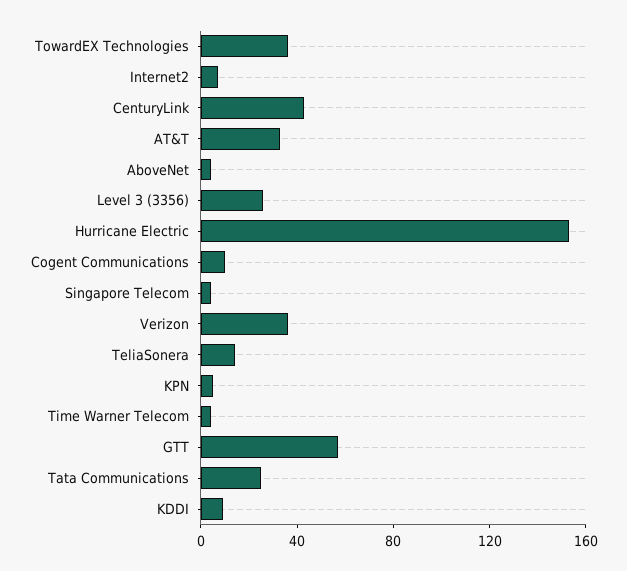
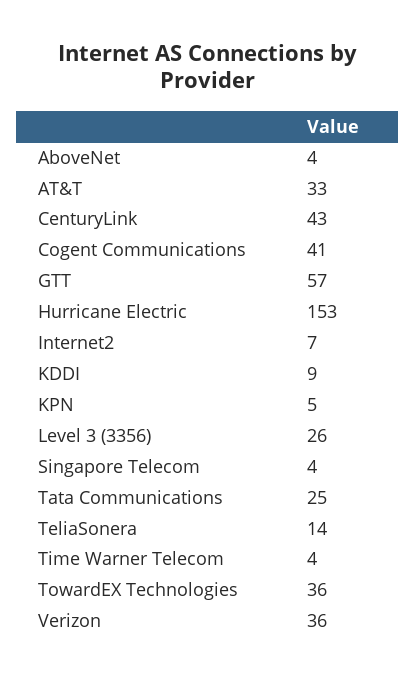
  {
    "TowardEX Technologies": 36,
    "Internet2": 7,
    "CenturyLink": 43,
    "AT&T": 33,
    "AboveNet": 4,
    "Level 3 (3356)": 26,
    "Hurricane Electric": 153,
-   "Cogent Communications": 10,
+   "Cogent Communications": 41,
    "Singapore Telecom": 4,
    "Verizon": 36,
    "TeliaSonera": 14,
    "KPN": 5,
    "Time Warner Telecom": 4,
    "GTT": 57,
    "Tata Communications": 25,
    "KDDI": 9
  }

